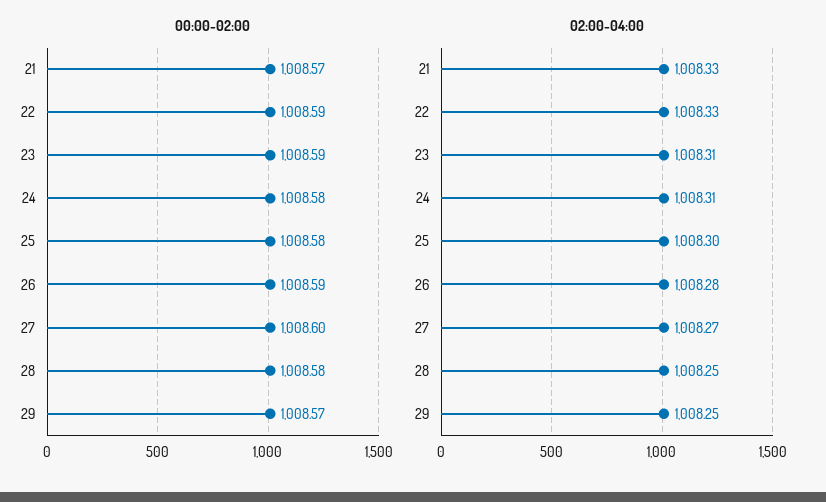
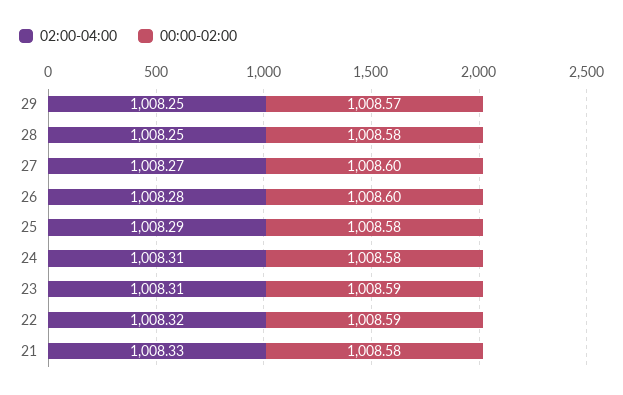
  {
    "00:00-02:00": {
-     "21": 1008.57,
+     "21": 1008.58,
      "22": 1008.59,
      "23": 1008.59,
      "24": 1008.58,
      "25": 1008.58,
-     "26": 1008.59,
+     "26": 1008.6,
      "27": 1008.6,
      "28": 1008.58,
      "29": 1008.57
    },
    "02:00-04:00": {
      "21": 1008.33,
-     "22": 1008.33,
+     "22": 1008.32,
      "23": 1008.31,
      "24": 1008.31,
-     "25": 1008.3,
+     "25": 1008.29,
      "26": 1008.28,
      "27": 1008.27,
      "28": 1008.25,
      "29": 1008.25
    }
  }

